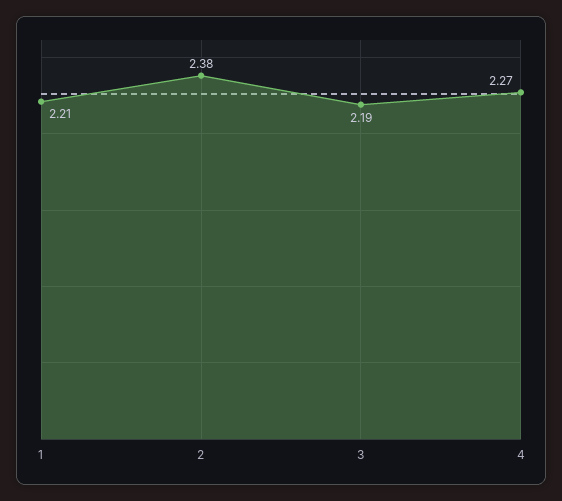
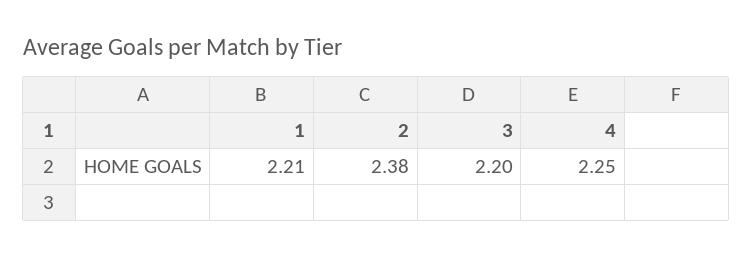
  {
    "1": 2.21,
    "2": 2.38,
-   "3": 2.19,
+   "3": 2.2,
-   "4": 2.27
+   "4": 2.25
  }

